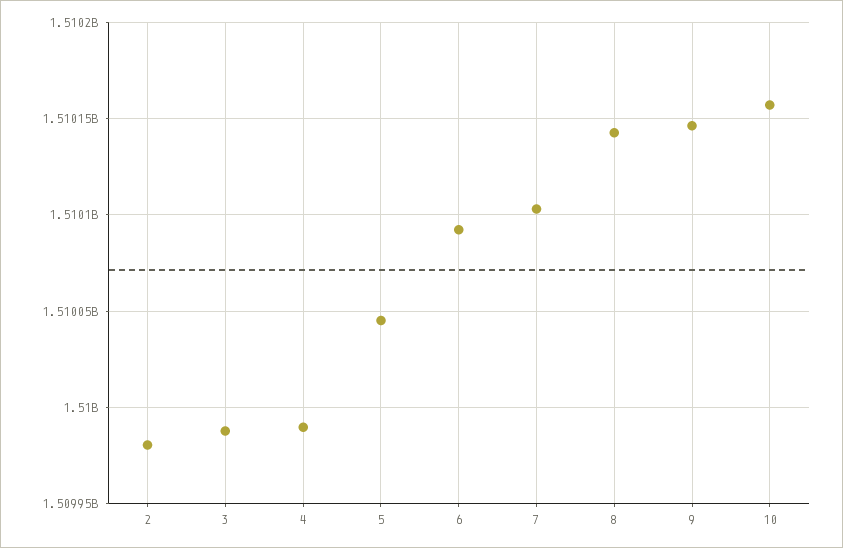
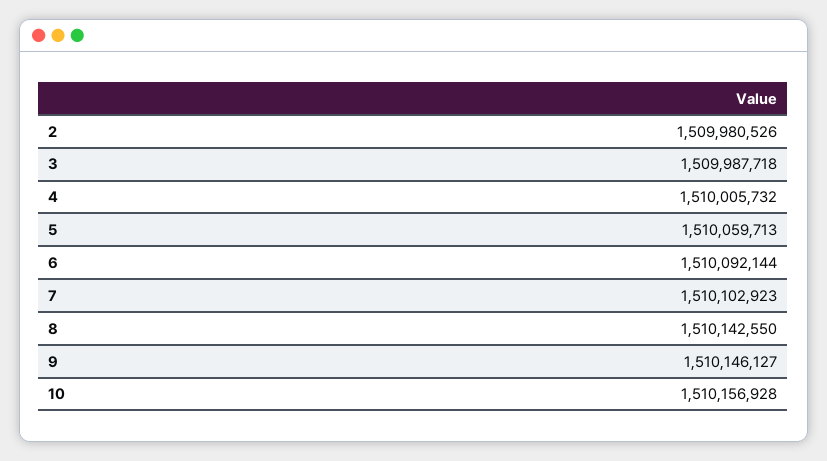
  {
    "2": 1509980526,
    "3": 1509987718,
-   "4": 1509990000,
+   "4": 1510005732,
-   "5": 1510045000,
+   "5": 1510059713,
    "6": 1510092144,
    "7": 1510102923,
    "8": 1510142550,
    "9": 1510146127,
    "10": 1510156928
  }

